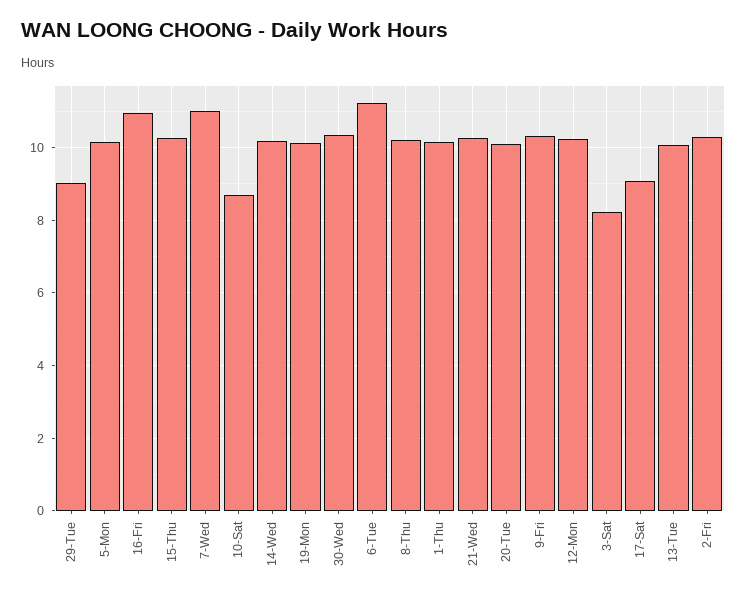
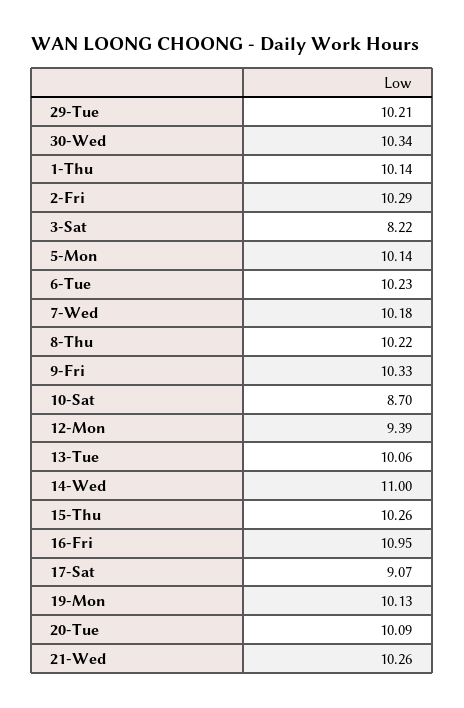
  {
-   "29-Tue": 9,
+   "29-Tue": 10.21,
    "5-Mon": 10.14,
    "16-Fri": 10.95,
    "15-Thu": 10.26,
-   "7-Wed": 11,
+   "7-Wed": 10.18,
    "10-Sat": 8.7,
-   "14-Wed": 10.2,
+   "14-Wed": 11,
    "19-Mon": 10.13,
    "30-Wed": 10.34,
-   "6-Tue": 11.2,
+   "6-Tue": 10.23,
    "8-Thu": 10.22,
    "1-Thu": 10.14,
    "21-Wed": 10.26,
    "20-Tue": 10.09,
    "9-Fri": 10.33,
-   "12-Mon": 10.2,
+   "12-Mon": 9.39,
    "3-Sat": 8.22,
    "17-Sat": 9.07,
    "13-Tue": 10.06,
    "2-Fri": 10.29
  }

